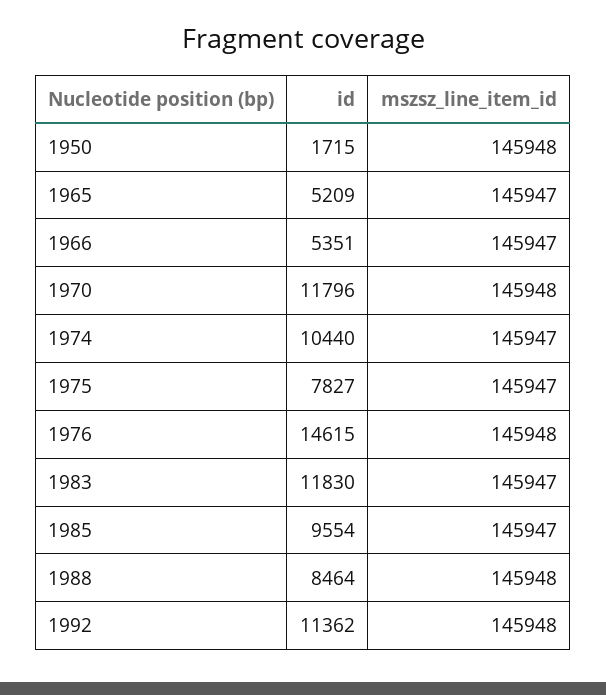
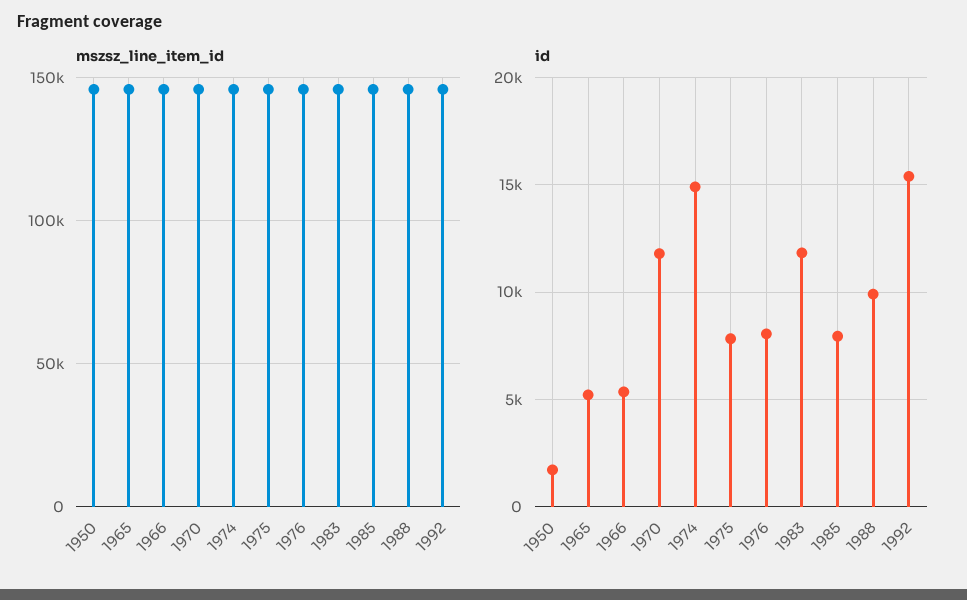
  {
    "id": {
      "1950": 1715,
      "1965": 5209,
      "1966": 5351,
      "1970": 11796,
-     "1974": 10440,
+     "1974": 15000,
      "1975": 7827,
-     "1976": 14615,
+     "1976": 8000,
      "1983": 11830,
-     "1985": 9554,
+     "1985": 8000,
-     "1988": 8464,
+     "1988": 10000,
-     "1992": 11362
+     "1992": 15500
    },
    "mszsz_line_item_id": {
      "1950": 145948,
      "1965": 145947,
      "1966": 145947,
      "1970": 145948,
      "1974": 145947,
      "1975": 145947,
      "1976": 145948,
      "1983": 145947,
      "1985": 145947,
      "1988": 145948,
      "1992": 145948
    }
  }

